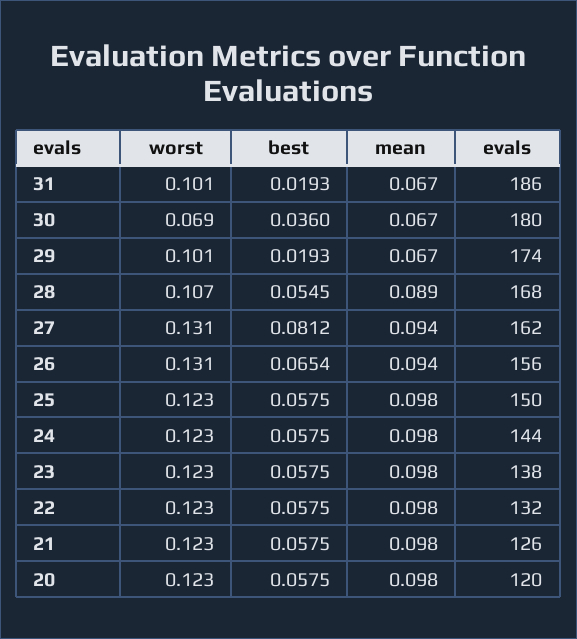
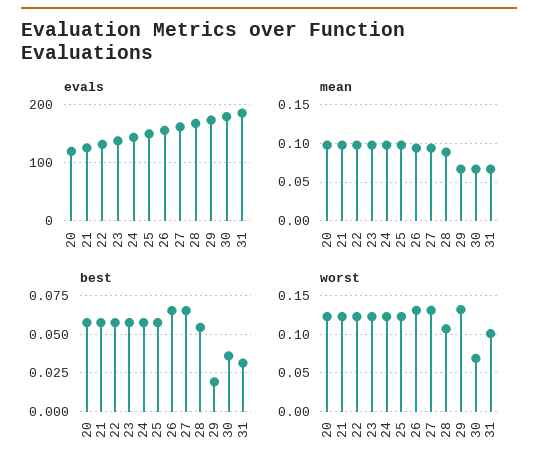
  {
    "worst": {
      "31": 0.101,
      "30": 0.069,
-     "29": 0.101,
+     "29": 0.13,
      "28": 0.107,
      "27": 0.131,
      "26": 0.131,
      "25": 0.123,
      "24": 0.123,
      "23": 0.123,
      "22": 0.123,
      "21": 0.123,
      "20": 0.123
    },
    "best": {
-     "31": 0.0193,
+     "31": 0.03,
      "30": 0.036,
      "29": 0.0193,
      "28": 0.0545,
-     "27": 0.0812,
+     "27": 0.065,
      "26": 0.0654,
      "25": 0.0575,
      "24": 0.0575,
      "23": 0.0575,
      "22": 0.0575,
      "21": 0.0575,
      "20": 0.0575
    },
    "mean": {
      "31": 0.067,
      "30": 0.067,
      "29": 0.067,
      "28": 0.089,
      "27": 0.094,
      "26": 0.094,
      "25": 0.098,
      "24": 0.098,
      "23": 0.098,
      "22": 0.098,
      "21": 0.098,
      "20": 0.098
    },
    "evals": {
      "31": 186,
      "30": 180,
      "29": 174,
      "28": 168,
      "27": 162,
      "26": 156,
      "25": 150,
      "24": 144,
      "23": 138,
      "22": 132,
      "21": 126,
      "20": 120
    }
  }

